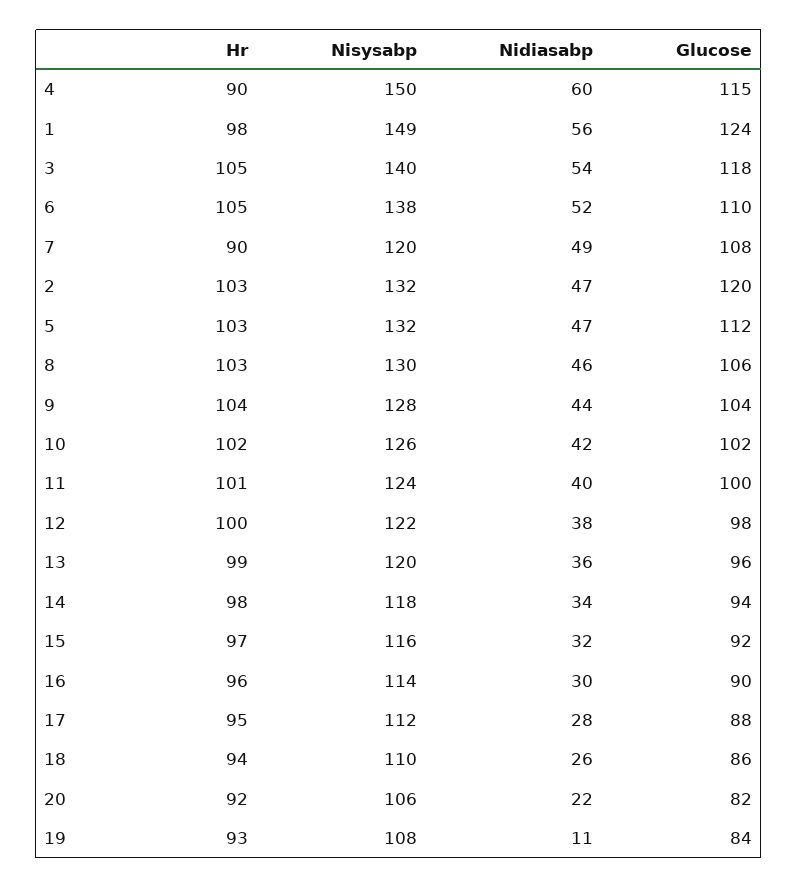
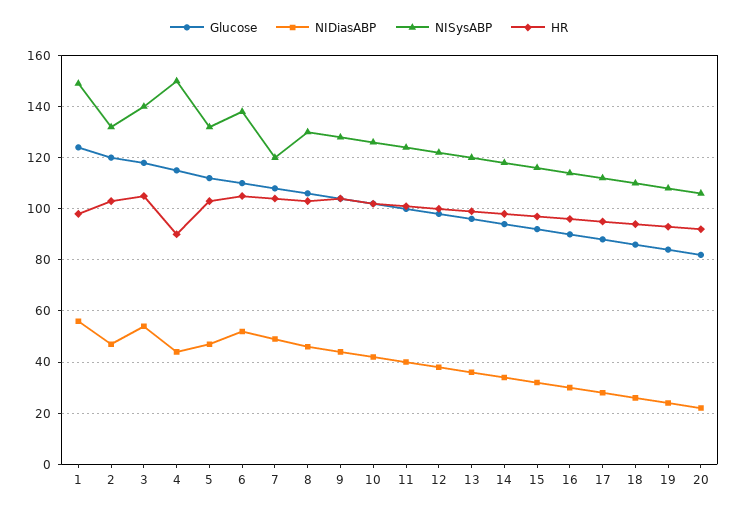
  {
    "Hr": {
      "4": 90,
      "1": 98,
      "3": 105,
      "6": 105,
-     "7": 90,
+     "7": 105,
      "2": 103,
      "5": 103,
      "8": 103,
      "9": 104,
      "10": 102,
      "11": 101,
      "12": 100,
      "13": 99,
      "14": 98,
      "15": 97,
      "16": 96,
      "17": 95,
      "18": 94,
      "20": 92,
      "19": 93
    },
    "Nisysabp": {
      "4": 150,
      "1": 149,
      "3": 140,
      "6": 138,
      "7": 120,
      "2": 132,
      "5": 132,
      "8": 130,
      "9": 128,
      "10": 126,
      "11": 124,
      "12": 122,
      "13": 120,
      "14": 118,
      "15": 116,
      "16": 114,
      "17": 112,
      "18": 110,
      "20": 106,
      "19": 108
    },
    "Nidiasabp": {
-     "4": 60,
+     "4": 45,
      "1": 56,
      "3": 54,
      "6": 52,
      "7": 49,
      "2": 47,
      "5": 47,
      "8": 46,
      "9": 44,
      "10": 42,
      "11": 40,
      "12": 38,
      "13": 36,
      "14": 34,
      "15": 32,
      "16": 30,
      "17": 28,
      "18": 26,
      "20": 22,
-     "19": 11
+     "19": 25
    },
    "Glucose": {
      "4": 115,
      "1": 124,
      "3": 118,
      "6": 110,
      "7": 108,
      "2": 120,
      "5": 112,
      "8": 106,
      "9": 104,
      "10": 102,
      "11": 100,
      "12": 98,
      "13": 96,
      "14": 94,
      "15": 92,
      "16": 90,
      "17": 88,
      "18": 86,
      "20": 82,
      "19": 84
    }
  }

